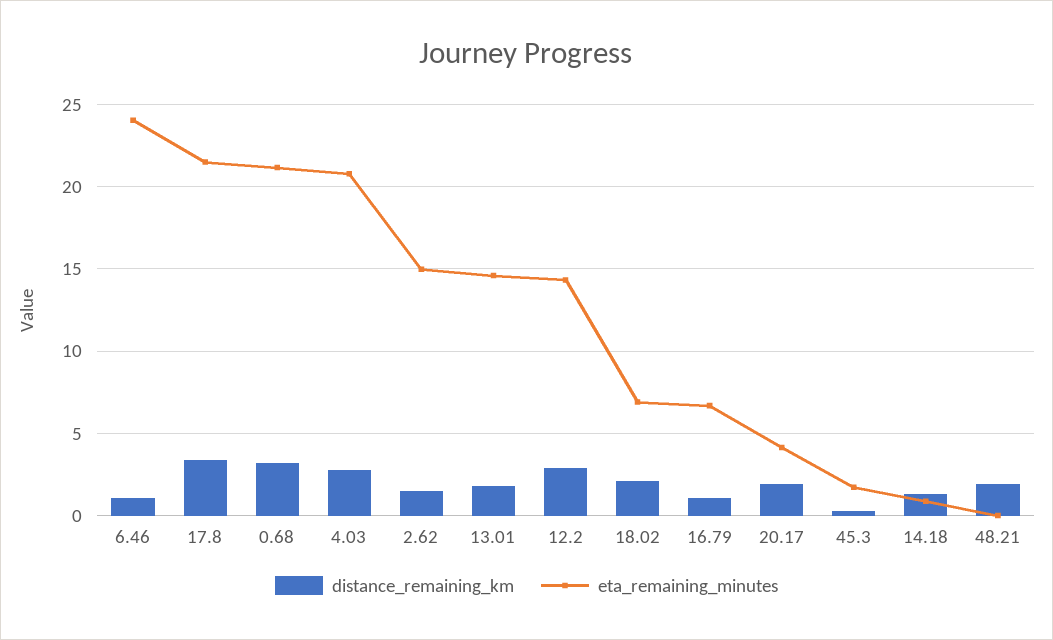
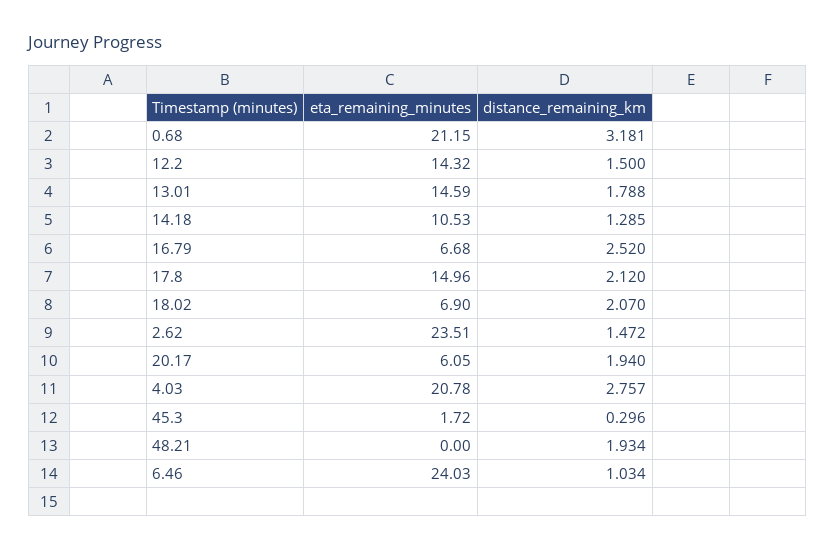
  {
    "distance_remaining_km": {
      "6.46": 1.034,
-     "17.8": 3.5,
+     "17.8": 2.12,
      "0.68": 3.181,
      "4.03": 2.757,
      "2.62": 1.472,
      "13.01": 1.788,
-     "12.2": 3,
+     "12.2": 1.5,
      "18.02": 2.07,
-     "16.79": 1,
+     "16.79": 2.52,
      "20.17": 1.94,
      "45.3": 0.296,
      "14.18": 1.285,
      "48.21": 1.934
    },
    "eta_remaining_minutes": {
      "6.46": 24.03,
-     "17.8": 21.5,
+     "17.8": 14.96,
      "0.68": 21.15,
      "4.03": 20.78,
-     "2.62": 15,
+     "2.62": 23.51,
      "13.01": 14.59,
      "12.2": 14.32,
      "18.02": 6.9,
      "16.79": 6.68,
-     "20.17": 4,
+     "20.17": 6.05,
      "45.3": 1.72,
-     "14.18": 1,
+     "14.18": 10.53,
      "48.21": 0
    }
  }

